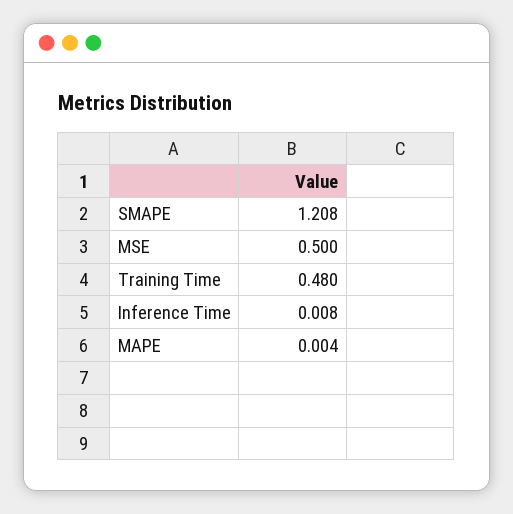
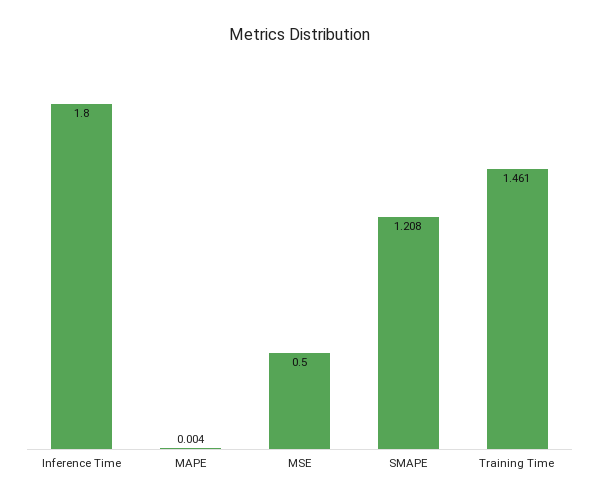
  {
    "SMAPE": 1.208,
    "MSE": 0.5,
-   "Training Time": 0.48,
+   "Training Time": 1.461,
-   "Inference Time": 0.008,
+   "Inference Time": 1.8,
    "MAPE": 0.004
  }

